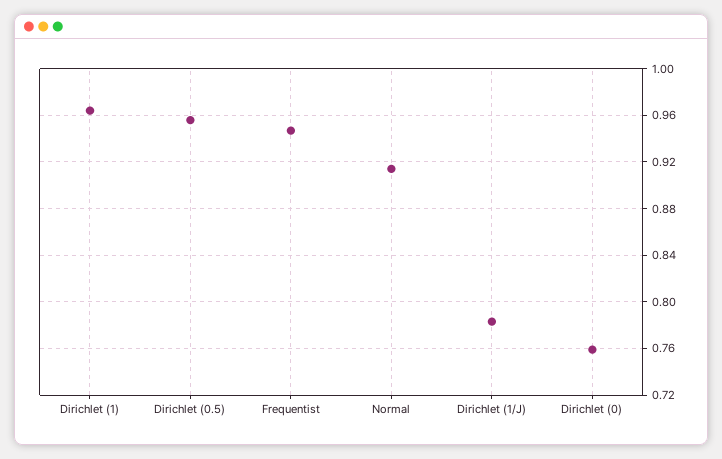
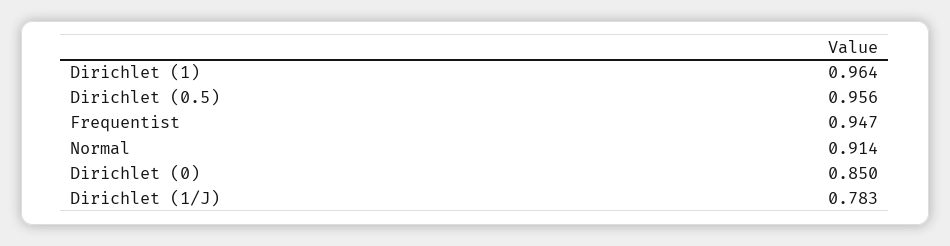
  {
    "Dirichlet (1)": 0.964,
    "Dirichlet (0.5)": 0.956,
    "Frequentist": 0.947,
    "Normal": 0.914,
    "Dirichlet (1/J)": 0.783,
-   "Dirichlet (0)": 0.76
+   "Dirichlet (0)": 0.85
  }

